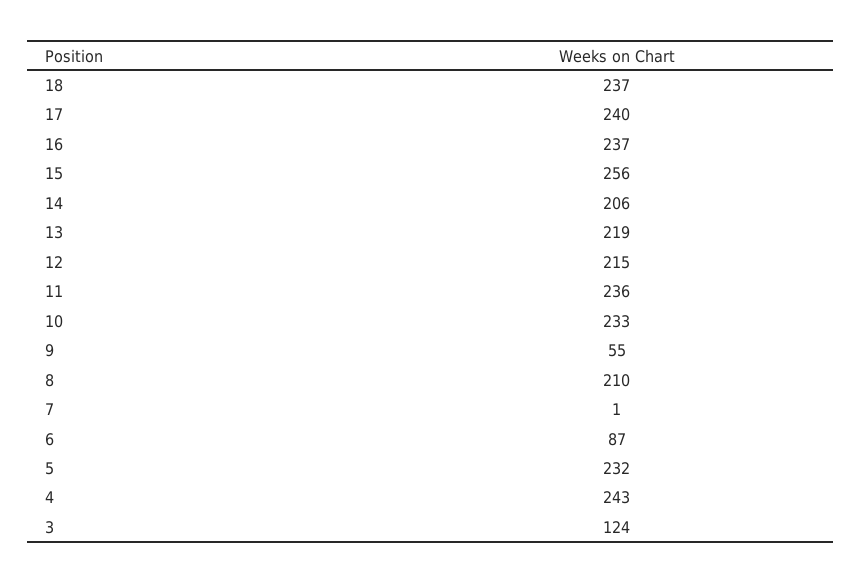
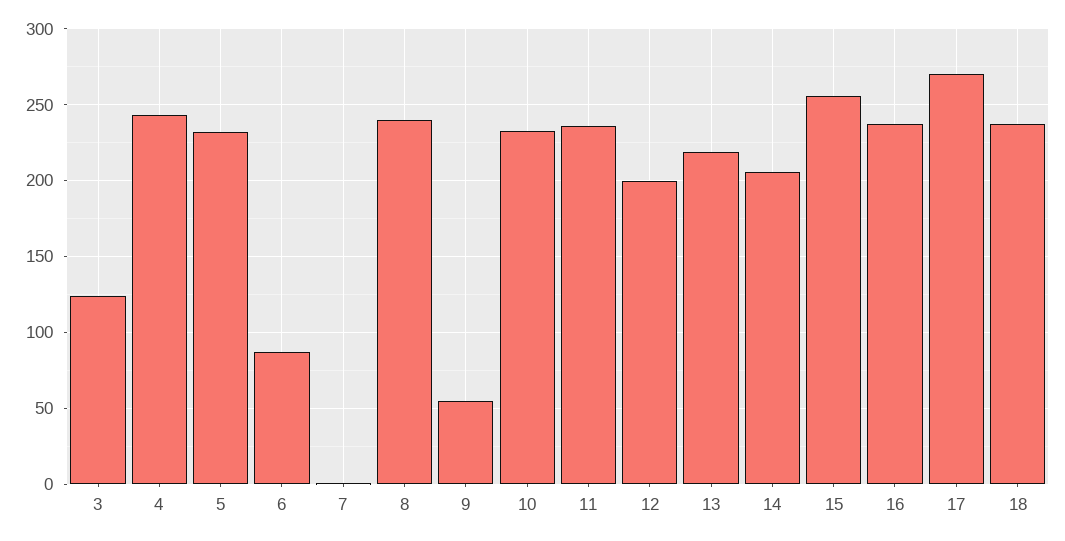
  {
    "18": 237,
-   "17": 240,
+   "17": 270,
    "16": 237,
    "15": 256,
    "14": 206,
    "13": 219,
-   "12": 215,
+   "12": 200,
    "11": 236,
    "10": 233,
    "9": 55,
-   "8": 210,
+   "8": 240,
    "7": 1,
    "6": 87,
    "5": 232,
    "4": 243,
    "3": 124
  }

